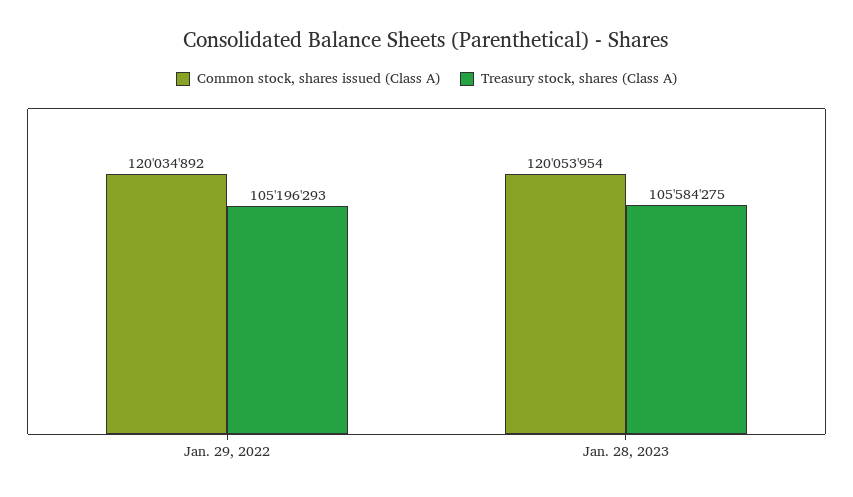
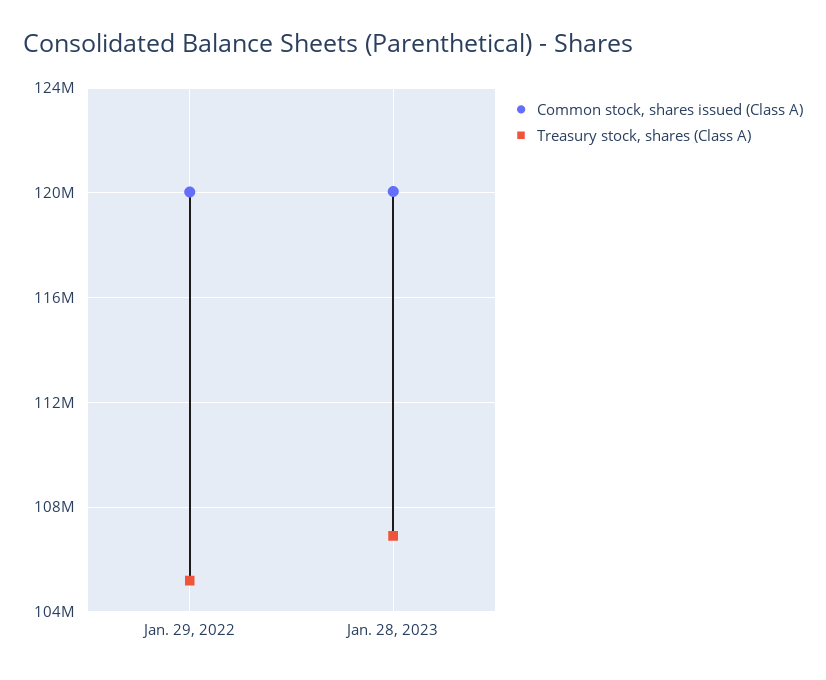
  {
    "Common stock, shares issued (Class A)": {
      "Jan. 29, 2022": 120034892,
      "Jan. 28, 2023": 120053954
    },
    "Treasury stock, shares (Class A)": {
      "Jan. 29, 2022": 105196293,
-     "Jan. 28, 2023": 105584275
+     "Jan. 28, 2023": 107000000
    }
  }

